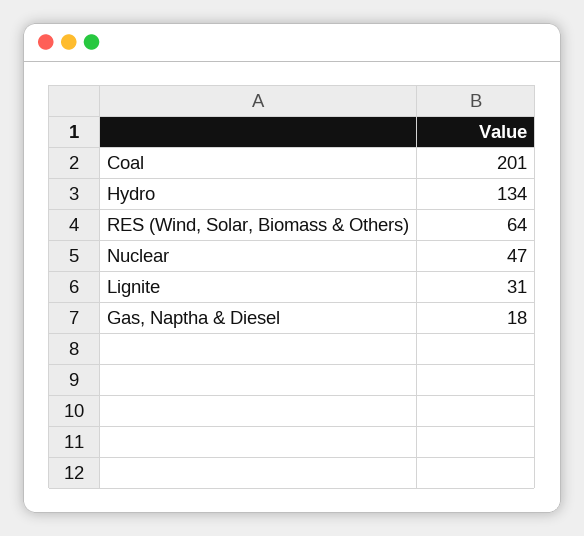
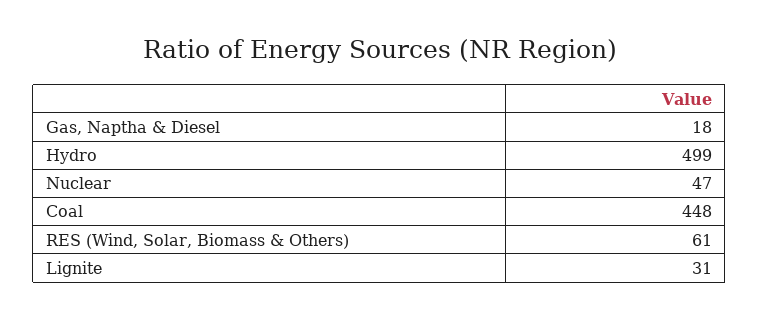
  {
-   "Coal": 201,
+   "Coal": 448,
-   "Hydro": 134,
+   "Hydro": 499,
-   "RES (Wind, Solar, Biomass & Others)": 64,
+   "RES (Wind, Solar, Biomass & Others)": 61,
    "Nuclear": 47,
    "Lignite": 31,
    "Gas, Naptha & Diesel": 18
  }

